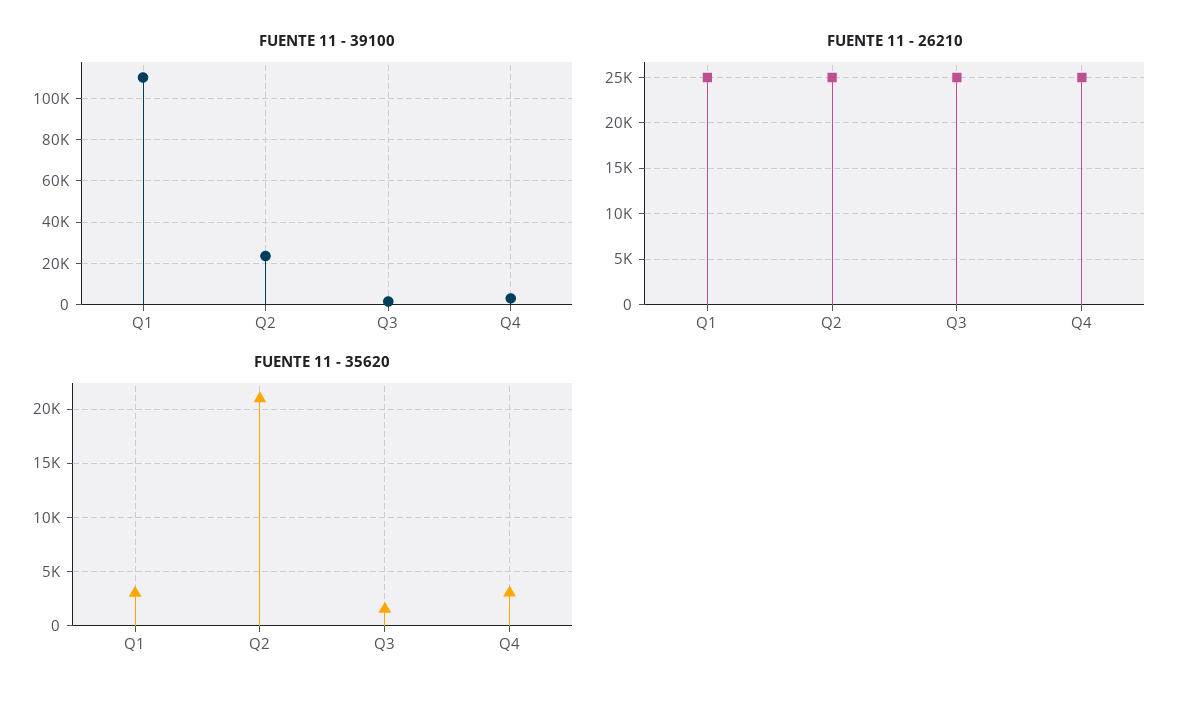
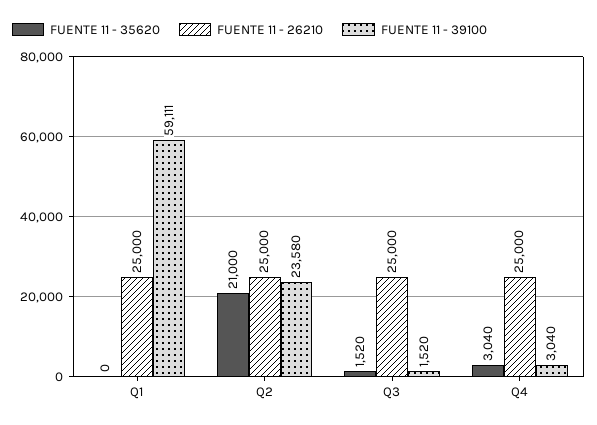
  {
    "FUENTE 11 - 39100": {
-     "Q1": 110000,
+     "Q1": 59111,
      "Q2": 23580,
      "Q3": 1520,
      "Q4": 3040
    },
    "FUENTE 11 - 26210": {
      "Q1": 25000,
      "Q2": 25000,
      "Q3": 25000,
      "Q4": 25000
    },
    "FUENTE 11 - 35620": {
-     "Q1": 3000,
+     "Q1": 0,
      "Q2": 21000,
      "Q3": 1520,
      "Q4": 3040
    }
  }

